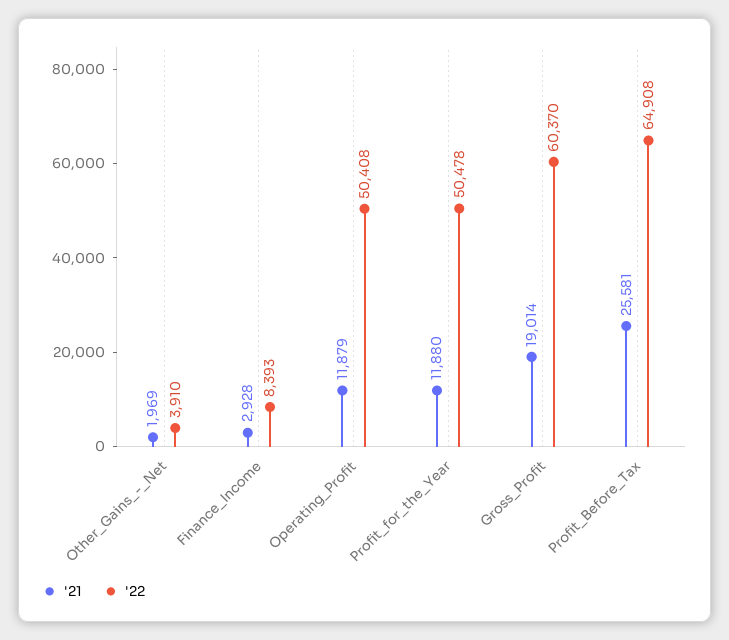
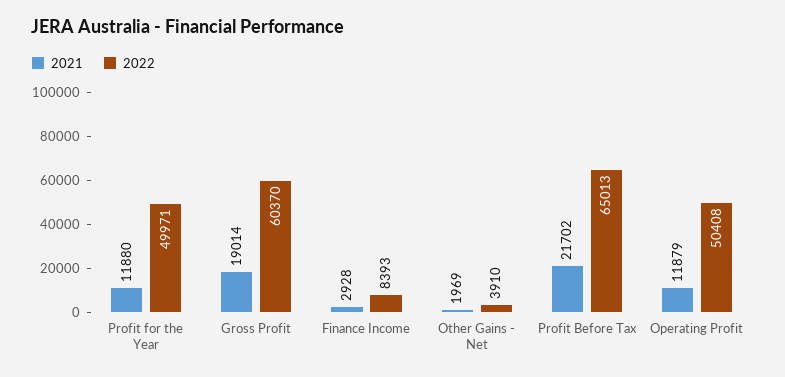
  {
    "'21": {
      "Other_Gains_-_Net": 1969,
      "Finance_Income": 2928,
      "Operating_Profit": 11879,
      "Profit_for_the_Year": 11880,
      "Gross_Profit": 19014,
-     "Profit_Before_Tax": 25581
+     "Profit_Before_Tax": 21702
    },
    "'22": {
      "Other_Gains_-_Net": 3910,
      "Finance_Income": 8393,
      "Operating_Profit": 50408,
-     "Profit_for_the_Year": 50478,
+     "Profit_for_the_Year": 49971,
      "Gross_Profit": 60370,
-     "Profit_Before_Tax": 64908
+     "Profit_Before_Tax": 65013
    }
  }

